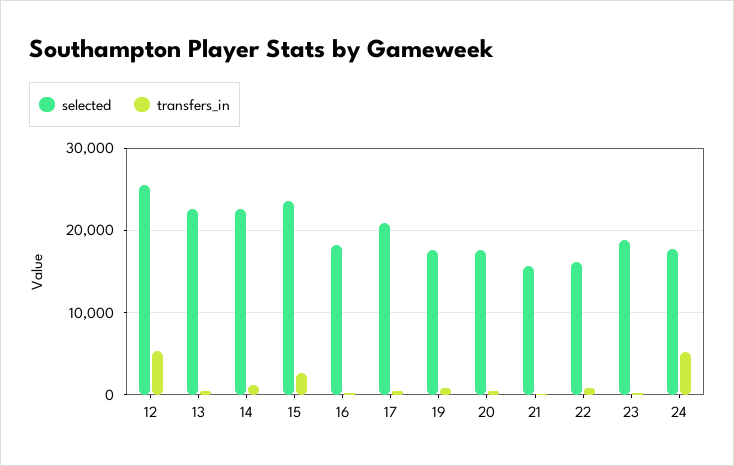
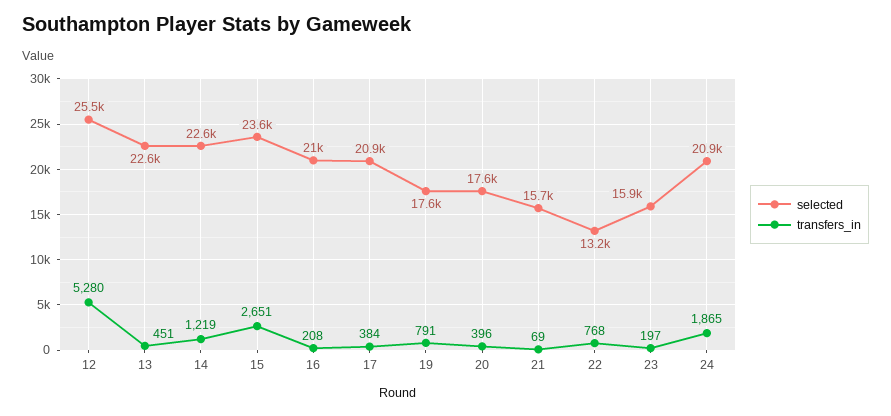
  {
    "selected": {
      "12": 25500,
      "13": 22600,
      "14": 22600,
      "15": 23600,
-     "16": 18000,
+     "16": 21000,
      "17": 20900,
      "19": 17600,
      "20": 17600,
      "21": 15700,
-     "22": 16000,
+     "22": 13200,
-     "23": 19000,
+     "23": 15900,
-     "24": 18000
+     "24": 20900
    },
    "transfers_in": {
      "12": 5280,
      "13": 451,
      "14": 1219,
      "15": 2651,
      "16": 208,
      "17": 384,
      "19": 791,
      "20": 396,
      "21": 69,
      "22": 768,
      "23": 197,
-     "24": 5000
+     "24": 1865
    }
  }

